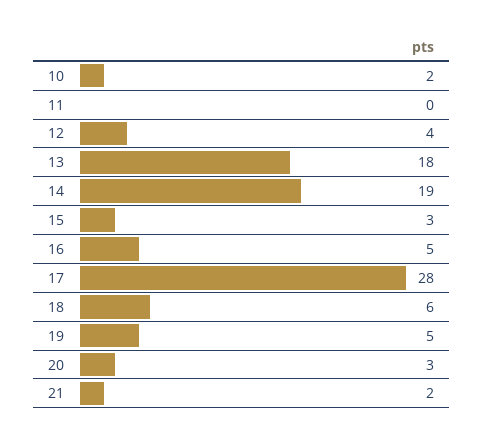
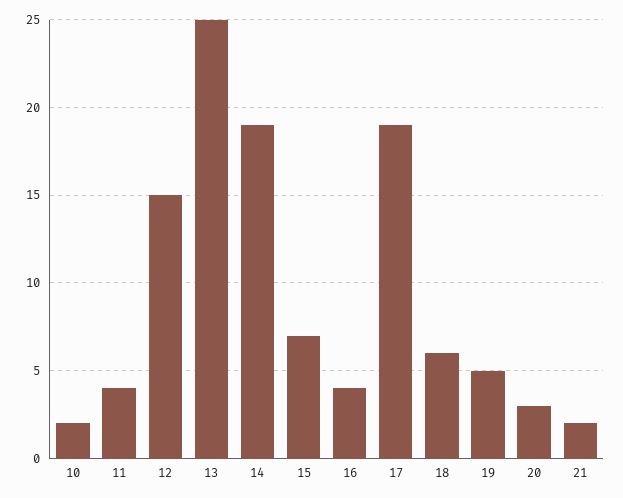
  {
    "10": 2,
-   "11": 0,
+   "11": 4,
-   "12": 4,
+   "12": 15,
-   "13": 18,
+   "13": 25,
    "14": 19,
-   "15": 3,
+   "15": 7,
-   "16": 5,
+   "16": 4,
-   "17": 28,
+   "17": 19,
    "18": 6,
    "19": 5,
    "20": 3,
    "21": 2
  }

